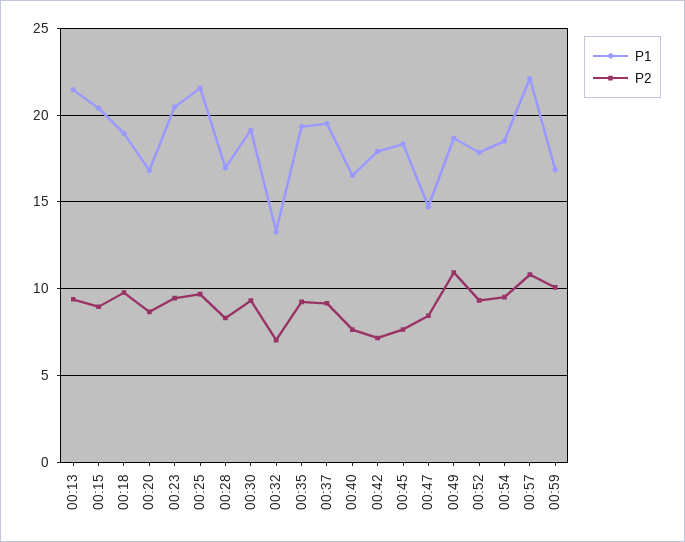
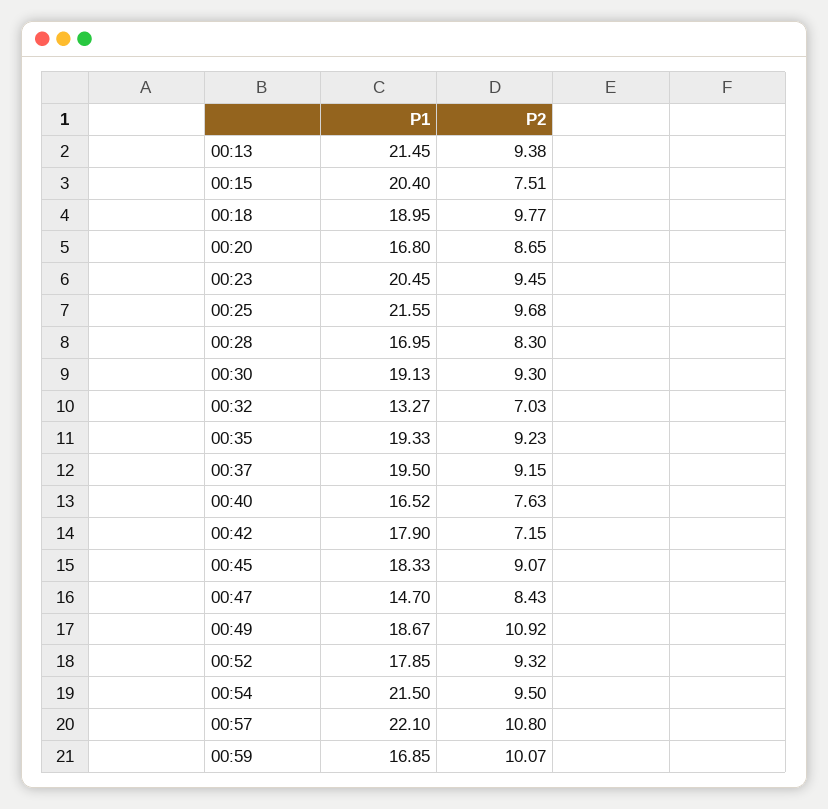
  {
    "P1": {
      "00:13": 21.45,
      "00:15": 20.4,
      "00:18": 18.95,
      "00:20": 16.8,
      "00:23": 20.45,
      "00:25": 21.55,
      "00:28": 16.95,
      "00:30": 19.13,
      "00:32": 13.27,
      "00:35": 19.33,
      "00:37": 19.5,
      "00:40": 16.52,
      "00:42": 17.9,
      "00:45": 18.33,
      "00:47": 14.7,
      "00:49": 18.67,
      "00:52": 17.85,
-     "00:54": 18.5,
+     "00:54": 21.5,
      "00:57": 22.1,
      "00:59": 16.85
    },
    "P2": {
      "00:13": 9.38,
-     "00:15": 9,
+     "00:15": 7.51,
      "00:18": 9.77,
      "00:20": 8.65,
      "00:23": 9.45,
      "00:25": 9.68,
      "00:28": 8.3,
      "00:30": 9.3,
      "00:32": 7.03,
      "00:35": 9.23,
      "00:37": 9.15,
      "00:40": 7.63,
      "00:42": 7.15,
-     "00:45": 7.5,
+     "00:45": 9.07,
      "00:47": 8.43,
      "00:49": 10.92,
      "00:52": 9.32,
      "00:54": 9.5,
      "00:57": 10.8,
      "00:59": 10.07
    }
  }

